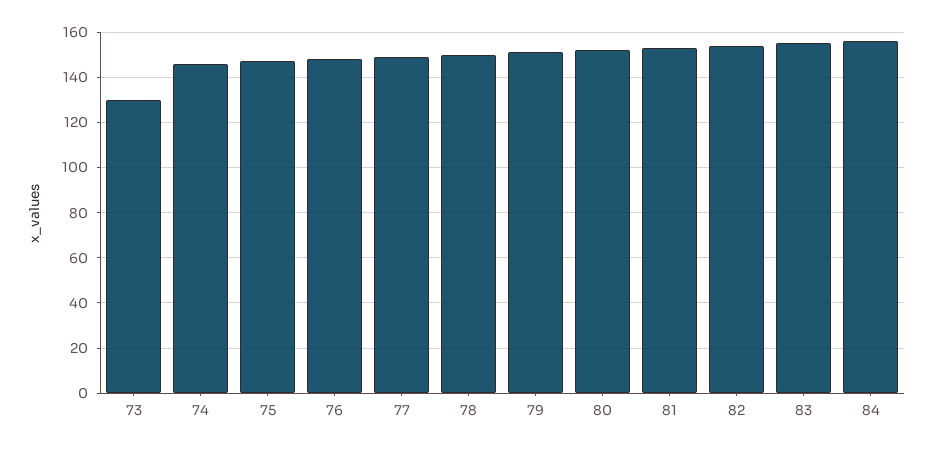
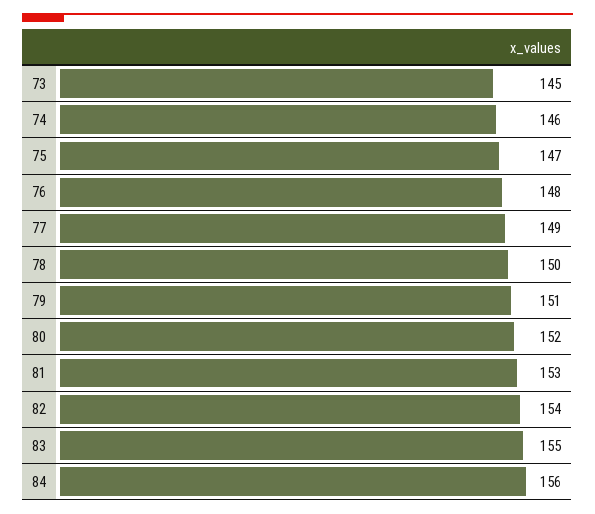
  {
-   "73": 130,
+   "73": 145,
    "74": 146,
    "75": 147,
    "76": 148,
    "77": 149,
    "78": 150,
    "79": 151,
    "80": 152,
    "81": 153,
    "82": 154,
    "83": 155,
    "84": 156
  }

